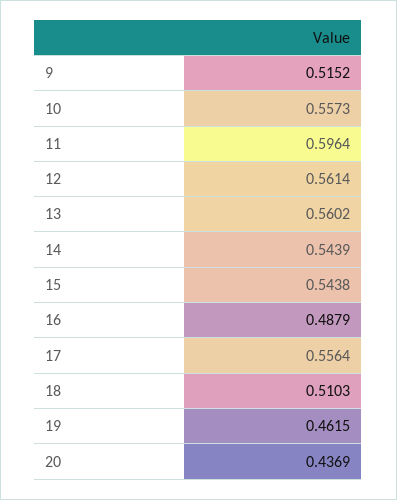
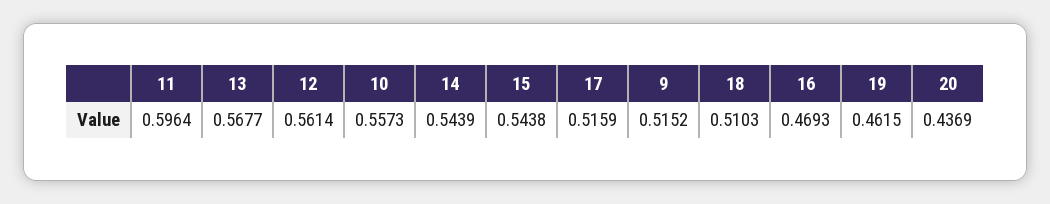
  {
    "9": 0.5152,
    "10": 0.5573,
    "11": 0.5964,
    "12": 0.5614,
-   "13": 0.5602,
+   "13": 0.5677,
    "14": 0.5439,
    "15": 0.5438,
-   "16": 0.4879,
+   "16": 0.4693,
-   "17": 0.5564,
+   "17": 0.5159,
    "18": 0.5103,
    "19": 0.4615,
    "20": 0.4369
  }

